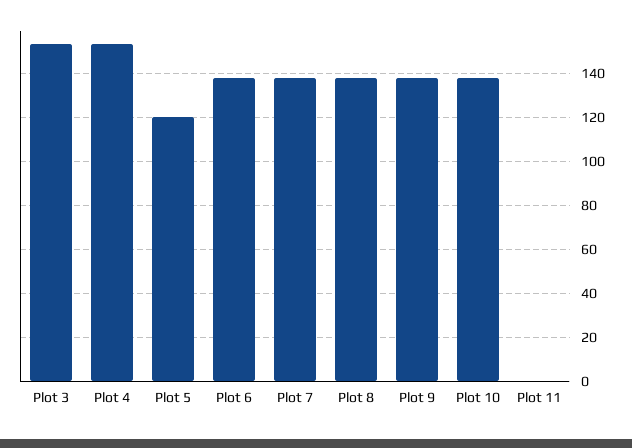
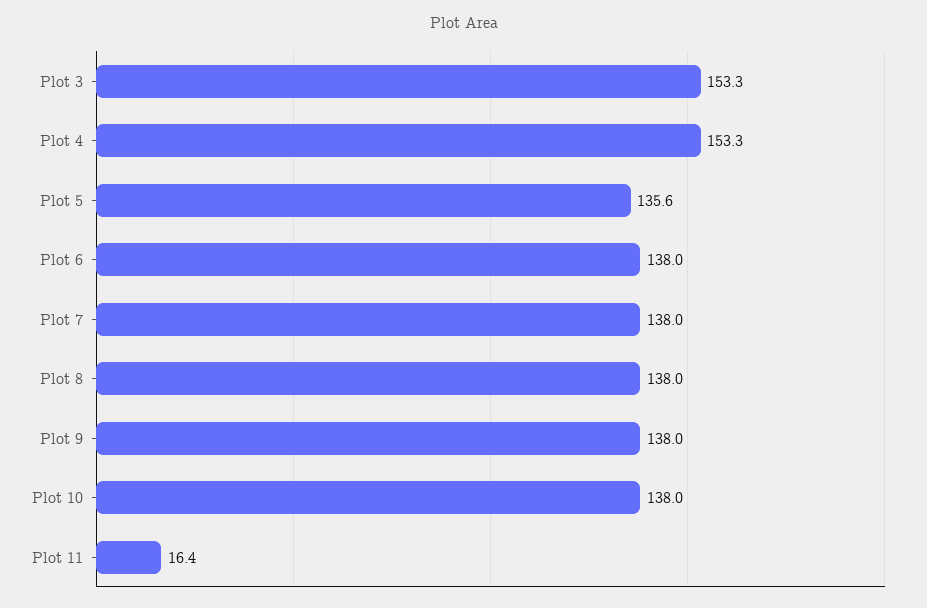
  {
    "Plot 3": 153.3,
    "Plot 4": 153.3,
-   "Plot 5": 120,
+   "Plot 5": 135.6,
    "Plot 6": 138,
    "Plot 7": 138,
    "Plot 8": 138,
    "Plot 9": 138,
    "Plot 10": 138,
-   "Plot 11": 0
+   "Plot 11": 16.4
  }

